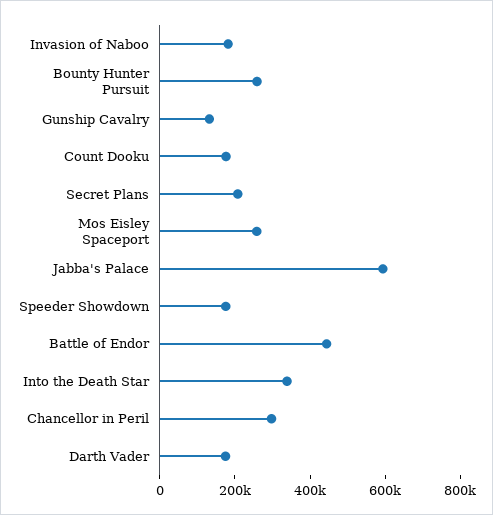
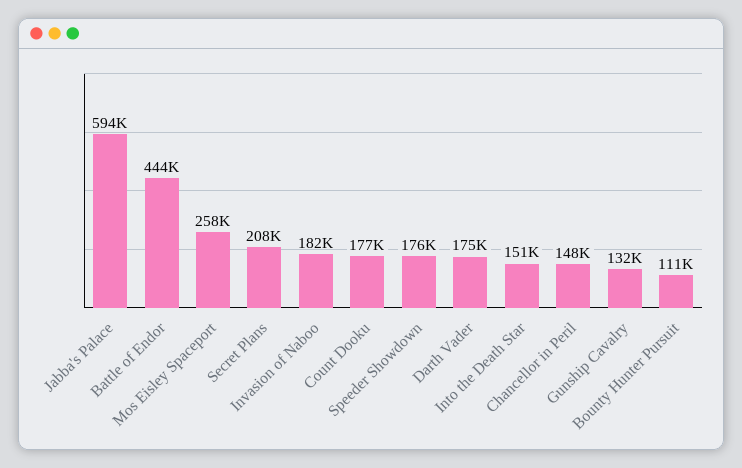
  {
    "Invasion of Naboo": 182000,
-   "Bounty Hunter Pursuit": 250000,
+   "Bounty Hunter Pursuit": 111000,
    "Gunship Cavalry": 132000,
    "Count Dooku": 177000,
    "Secret Plans": 208000,
    "Mos Eisley Spaceport": 258000,
    "Jabba's Palace": 594000,
    "Speeder Showdown": 176000,
    "Battle of Endor": 444000,
-   "Into the Death Star": 350000,
+   "Into the Death Star": 151000,
-   "Chancellor in Peril": 300000,
+   "Chancellor in Peril": 148000,
    "Darth Vader": 175000
  }

